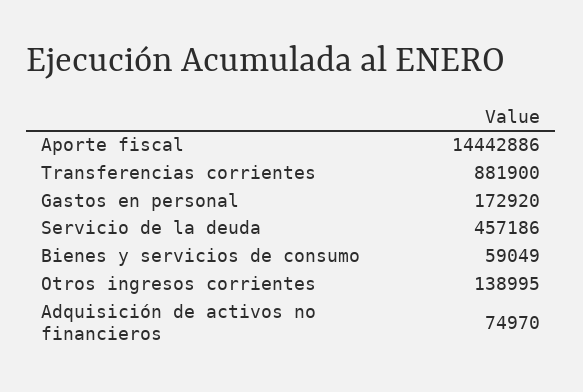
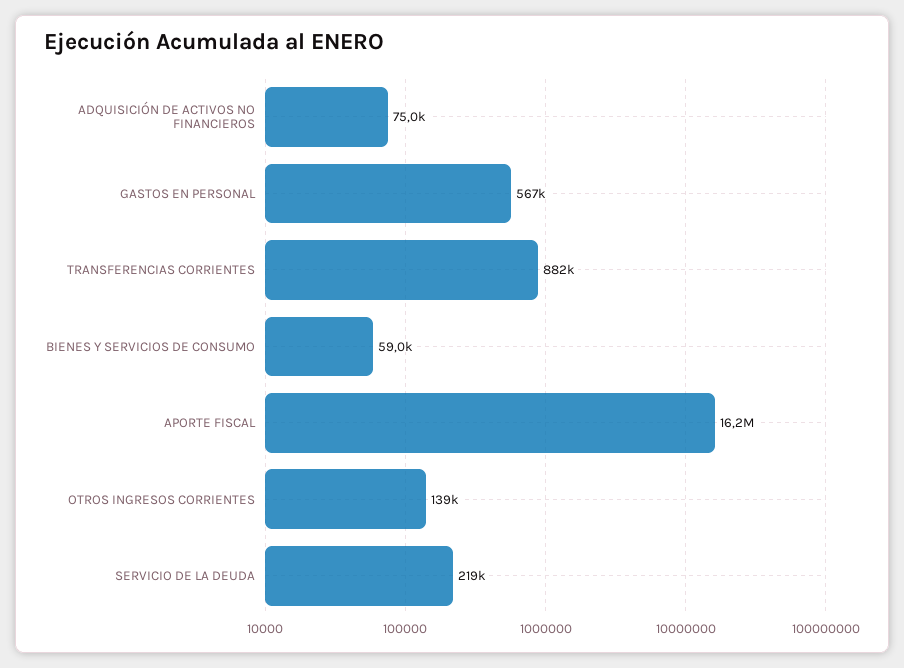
  {
-   "Aporte fiscal": 14442886,
+   "Aporte fiscal": 16200000,
    "Transferencias corrientes": 881900,
-   "Gastos en personal": 172920,
+   "Gastos en personal": 567000,
-   "Servicio de la deuda": 457186,
+   "Servicio de la deuda": 219000,
    "Bienes y servicios de consumo": 59049,
    "Otros ingresos corrientes": 138995,
    "Adquisición de activos no financieros": 74970
  }

